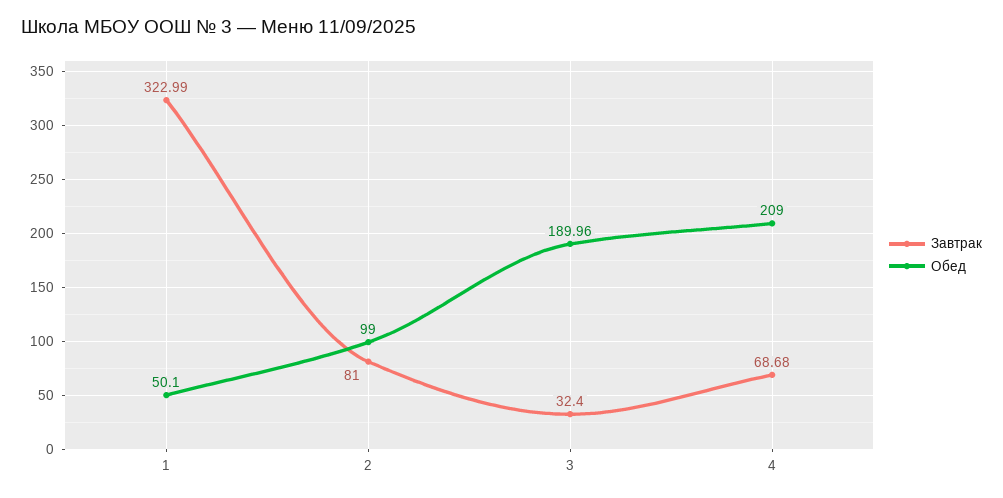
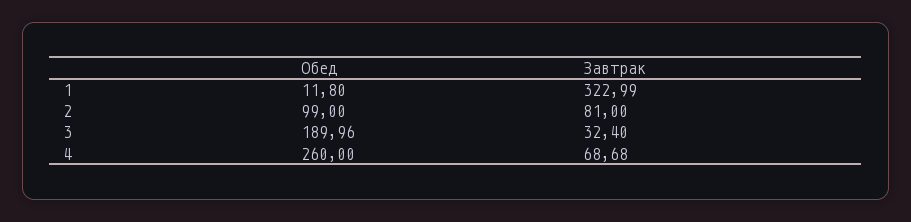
  {
    "Завтрак": {
      "1": 322.99,
      "2": 81,
      "3": 32.4,
      "4": 68.68
    },
    "Обед": {
-     "1": 50.1,
+     "1": 11.8,
      "2": 99,
      "3": 189.96,
-     "4": 209
+     "4": 260
    }
  }

